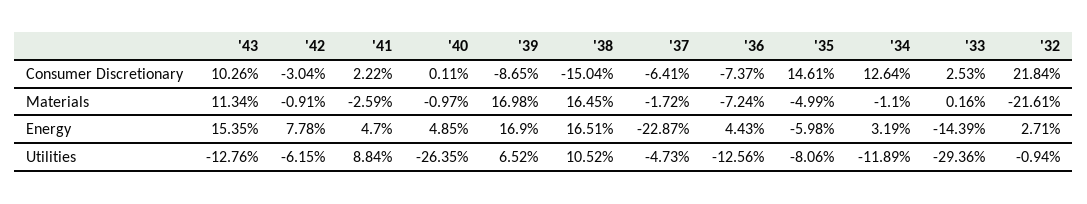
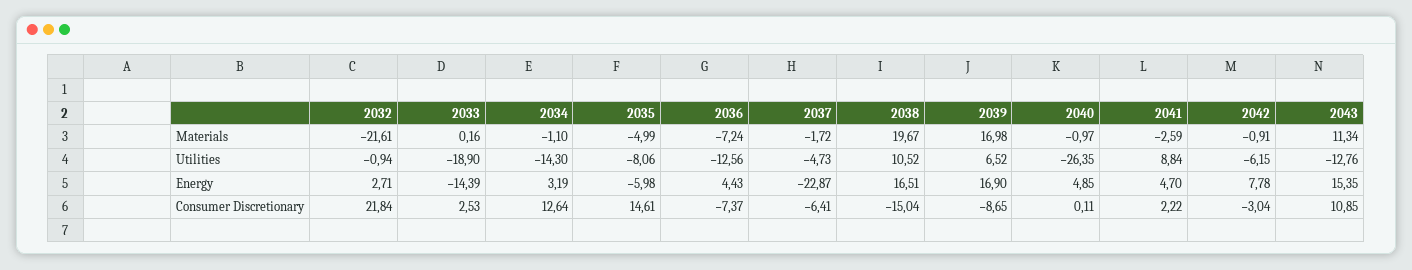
  {
    "'43": {
-     "Consumer Discretionary": 10.26,
+     "Consumer Discretionary": 10.85,
      "Materials": 11.34,
      "Energy": 15.35,
      "Utilities": -12.76
    },
    "'42": {
      "Consumer Discretionary": -3.04,
      "Materials": -0.91,
      "Energy": 7.78,
      "Utilities": -6.15
    },
    "'41": {
      "Consumer Discretionary": 2.22,
      "Materials": -2.59,
      "Energy": 4.7,
      "Utilities": 8.84
    },
    "'40": {
      "Consumer Discretionary": 0.11,
      "Materials": -0.97,
      "Energy": 4.85,
      "Utilities": -26.35
    },
    "'39": {
      "Consumer Discretionary": -8.65,
      "Materials": 16.98,
      "Energy": 16.9,
      "Utilities": 6.52
    },
    "'38": {
      "Consumer Discretionary": -15.04,
-     "Materials": 16.45,
+     "Materials": 19.67,
      "Energy": 16.51,
      "Utilities": 10.52
    },
    "'37": {
      "Consumer Discretionary": -6.41,
      "Materials": -1.72,
      "Energy": -22.87,
      "Utilities": -4.73
    },
    "'36": {
      "Consumer Discretionary": -7.37,
      "Materials": -7.24,
      "Energy": 4.43,
      "Utilities": -12.56
    },
    "'35": {
      "Consumer Discretionary": 14.61,
      "Materials": -4.99,
      "Energy": -5.98,
      "Utilities": -8.06
    },
    "'34": {
      "Consumer Discretionary": 12.64,
      "Materials": -1.1,
      "Energy": 3.19,
-     "Utilities": -11.89
+     "Utilities": -14.3
    },
    "'33": {
      "Consumer Discretionary": 2.53,
      "Materials": 0.16,
      "Energy": -14.39,
-     "Utilities": -29.36
+     "Utilities": -18.9
    },
    "'32": {
      "Consumer Discretionary": 21.84,
      "Materials": -21.61,
      "Energy": 2.71,
      "Utilities": -0.94
    }
  }

